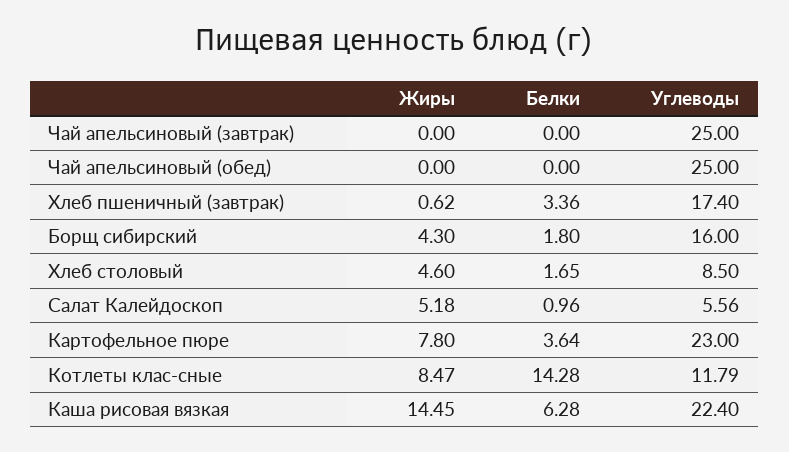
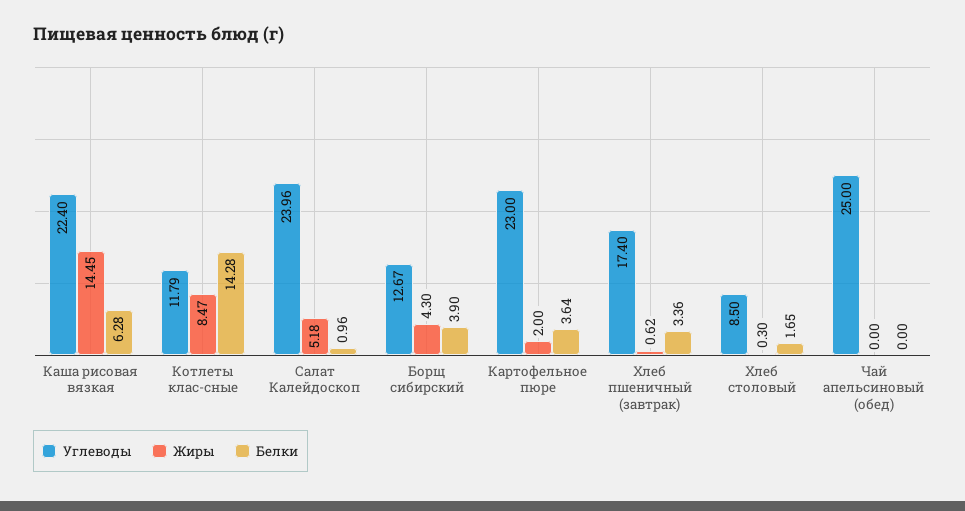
  {
    "Жиры": {
-     "Чай апельсиновый (завтрак)": 0,
      "Чай апельсиновый (обед)": 0,
      "Хлеб пшеничный (завтрак)": 0.62,
      "Борщ сибирский": 4.3,
-     "Хлеб столовый": 4.6,
+     "Хлеб столовый": 0.3,
      "Салат Калейдоскоп": 5.18,
-     "Картофельное пюре": 7.8,
+     "Картофельное пюре": 2,
      "Котлеты клас-сные": 8.47,
      "Каша рисовая вязкая": 14.45
    },
    "Белки": {
-     "Чай апельсиновый (завтрак)": 0,
      "Чай апельсиновый (обед)": 0,
      "Хлеб пшеничный (завтрак)": 3.36,
-     "Борщ сибирский": 1.8,
+     "Борщ сибирский": 3.9,
      "Хлеб столовый": 1.65,
      "Салат Калейдоскоп": 0.96,
      "Картофельное пюре": 3.64,
      "Котлеты клас-сные": 14.28,
      "Каша рисовая вязкая": 6.28
    },
    "Углеводы": {
-     "Чай апельсиновый (завтрак)": 25,
      "Чай апельсиновый (обед)": 25,
      "Хлеб пшеничный (завтрак)": 17.4,
-     "Борщ сибирский": 16,
+     "Борщ сибирский": 12.67,
      "Хлеб столовый": 8.5,
-     "Салат Калейдоскоп": 5.56,
+     "Салат Калейдоскоп": 23.96,
      "Картофельное пюре": 23,
      "Котлеты клас-сные": 11.79,
      "Каша рисовая вязкая": 22.4
    }
  }

